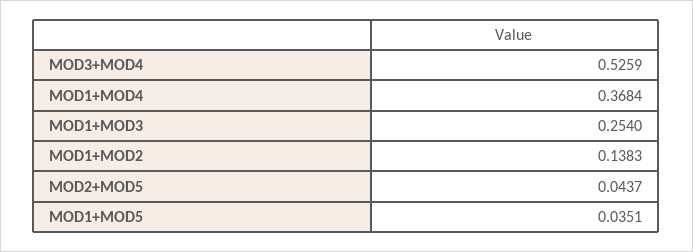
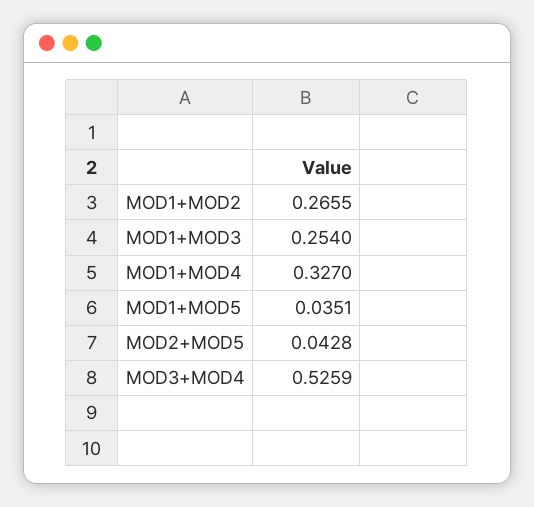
  {
    "MOD3+MOD4": 0.5259,
-   "MOD1+MOD4": 0.3684,
+   "MOD1+MOD4": 0.327,
    "MOD1+MOD3": 0.254,
-   "MOD1+MOD2": 0.1383,
+   "MOD1+MOD2": 0.2655,
-   "MOD2+MOD5": 0.0437,
+   "MOD2+MOD5": 0.0428,
    "MOD1+MOD5": 0.0351
  }

